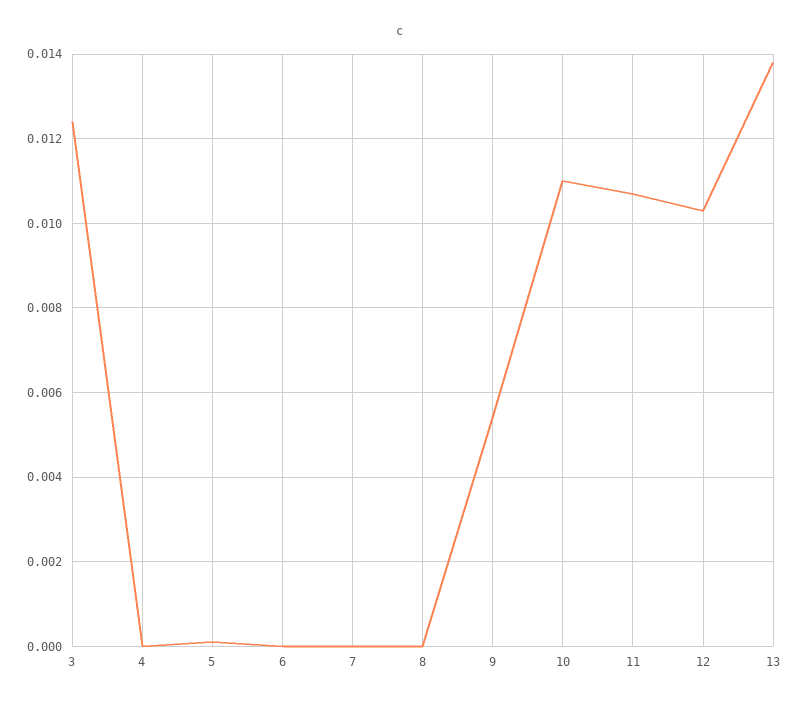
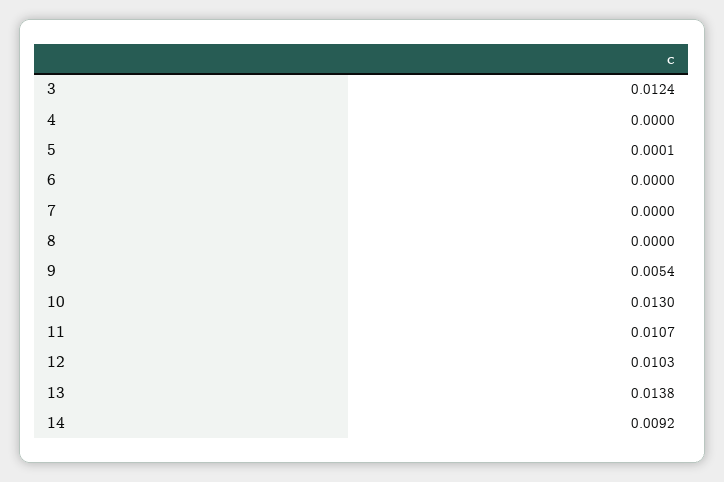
  {
    "3": 0.0124,
    "4": 0,
    "5": 0.0001,
    "6": 0,
    "7": 0,
    "8": 0,
    "9": 0.0054,
-   "10": 0.011,
+   "10": 0.013,
    "11": 0.0107,
    "12": 0.0103,
-   "13": 0.0138
+   "13": 0.0138,
+   "14": 0.0092
  }

